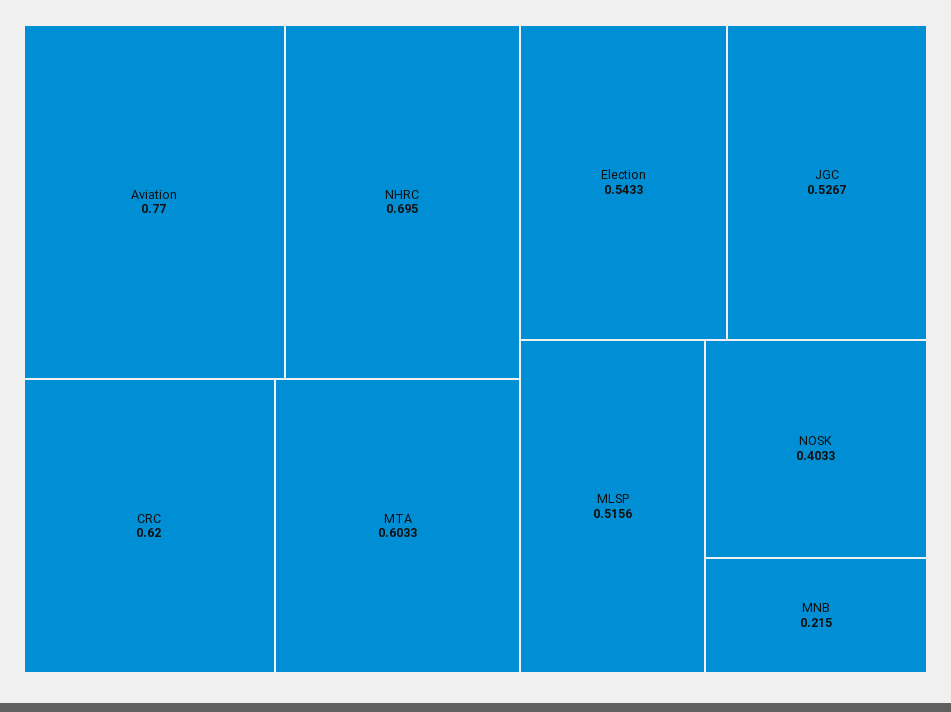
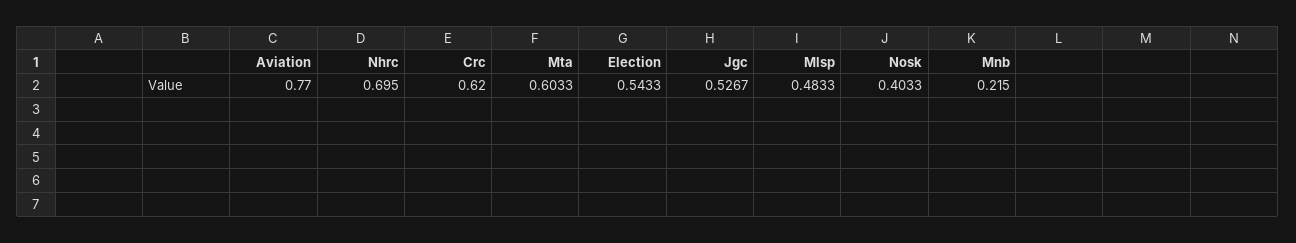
  {
    "Aviation": 0.77,
    "NHRC": 0.695,
    "CRC": 0.62,
    "MTA": 0.6033,
    "Election": 0.5433,
    "JGC": 0.5267,
-   "MLSP": 0.5156,
+   "MLSP": 0.4833,
    "NOSK": 0.4033,
    "MNB": 0.215
  }

